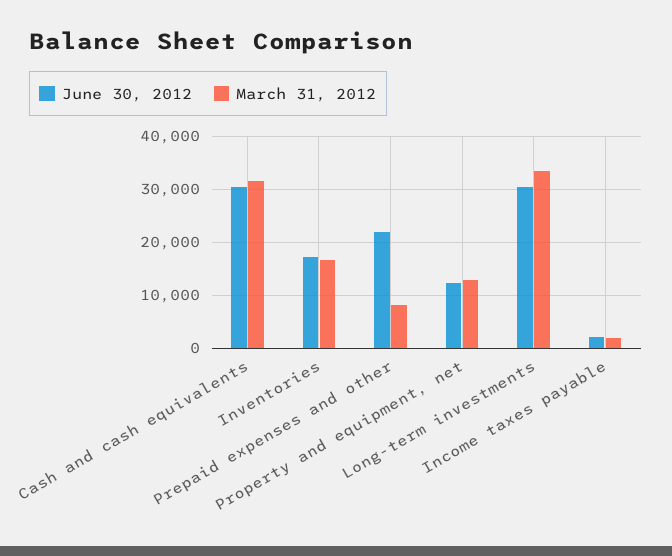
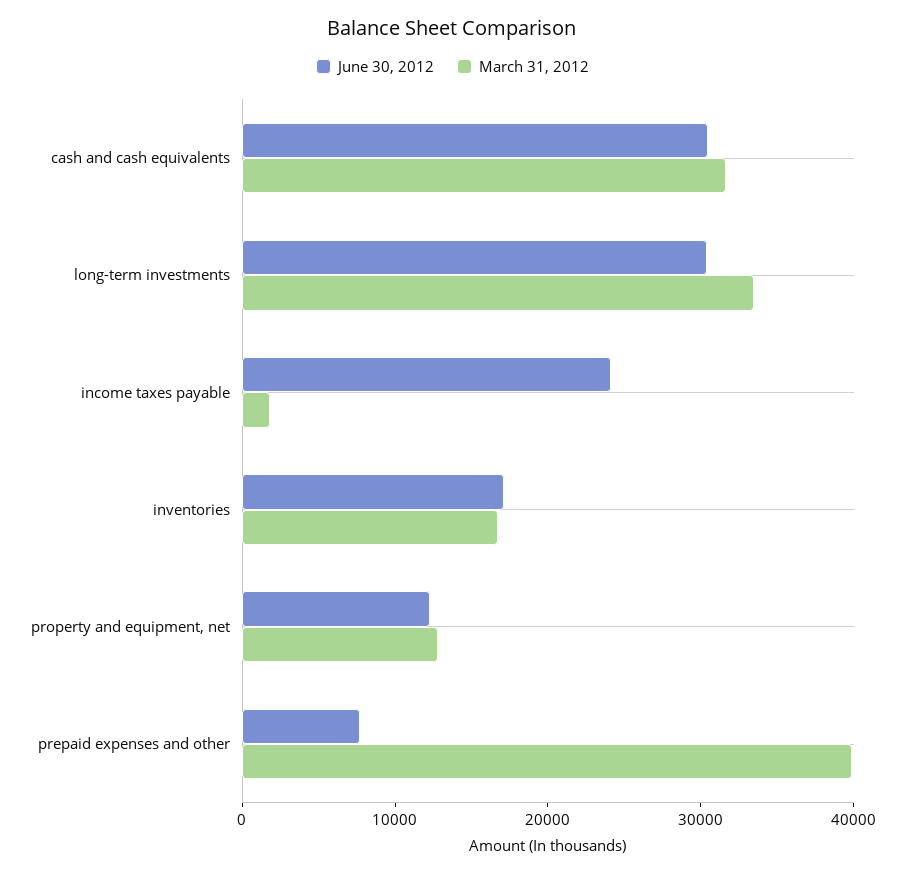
  {
    "June 30, 2012": {
      "Cash and cash equivalents": 30000,
      "Inventories": 18000,
-     "Prepaid expenses and other": 22000,
+     "Prepaid expenses and other": 8000,
      "Property and equipment, net": 12000,
      "Long-term investments": 30000,
-     "Income taxes payable": 2000
+     "Income taxes payable": 24000
    },
    "March 31, 2012": {
      "Cash and cash equivalents": 32000,
      "Inventories": 16000,
-     "Prepaid expenses and other": 8000,
+     "Prepaid expenses and other": 40000,
      "Property and equipment, net": 12000,
      "Long-term investments": 34000,
      "Income taxes payable": 2000
    }
  }

